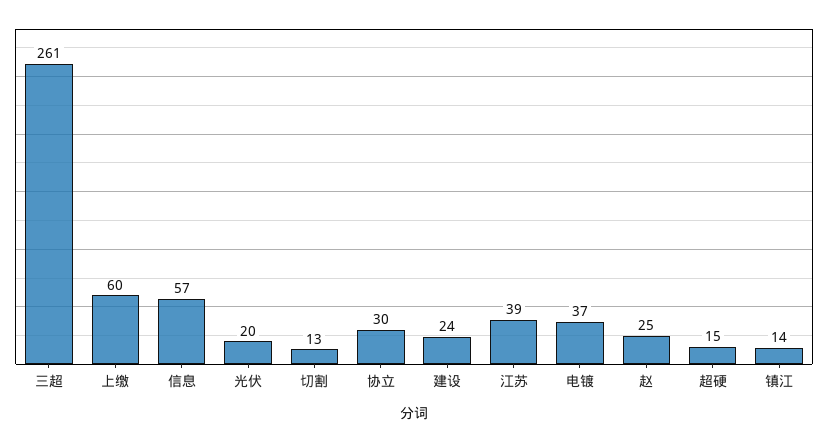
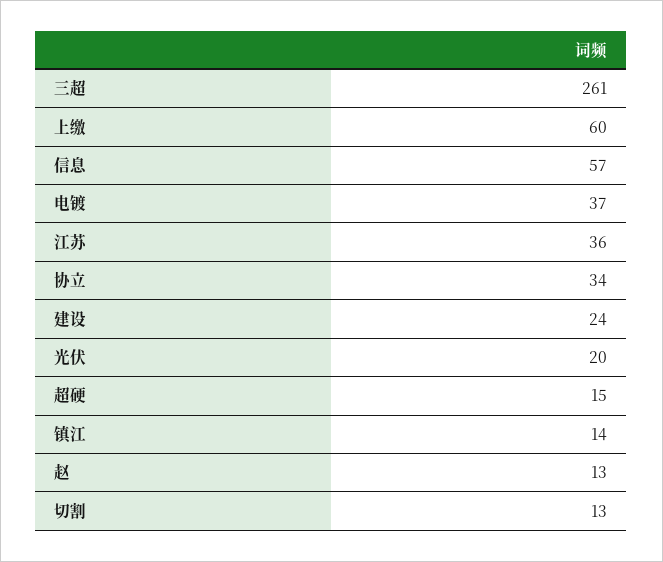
  {
    "三超": 261,
    "上缴": 60,
    "信息": 57,
    "光伏": 20,
    "切割": 13,
-   "协立": 30,
+   "协立": 34,
    "建设": 24,
-   "江苏": 39,
+   "江苏": 36,
    "电镀": 37,
-   "赵": 25,
+   "赵": 13,
    "超硬": 15,
    "镇江": 14
  }

